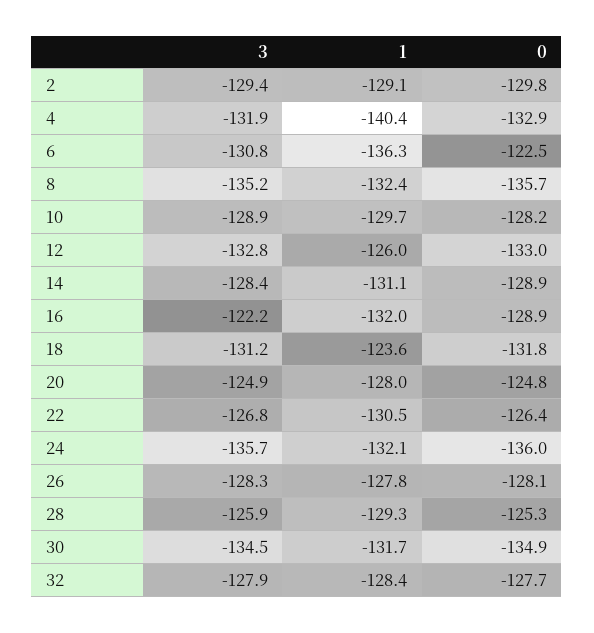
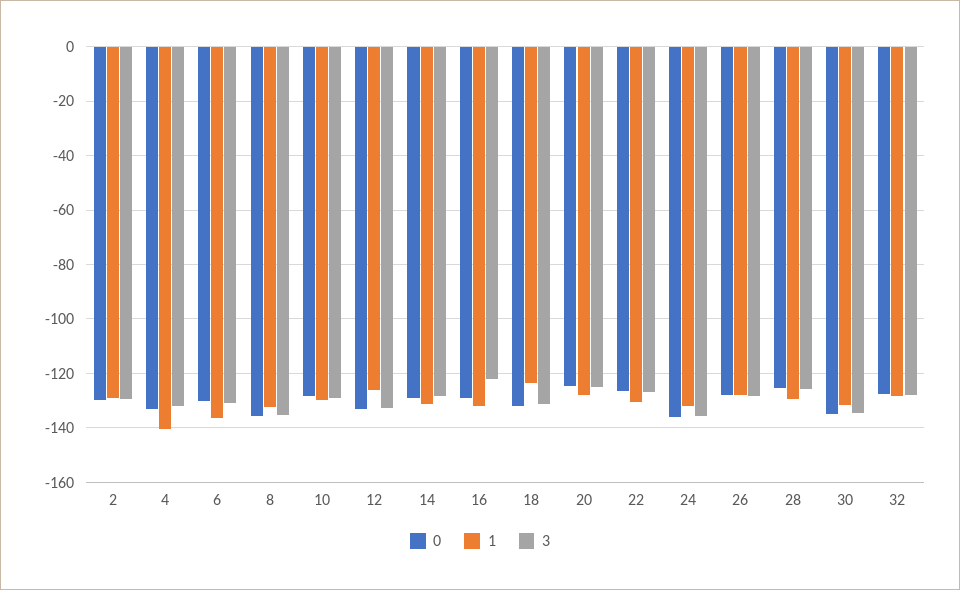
  {
    "3": {
      "2": -129.4,
      "4": -131.9,
      "6": -130.8,
      "8": -135.2,
      "10": -128.9,
      "12": -132.8,
      "14": -128.4,
      "16": -122.2,
      "18": -131.2,
      "20": -124.9,
      "22": -126.8,
      "24": -135.7,
      "26": -128.3,
      "28": -125.9,
      "30": -134.5,
      "32": -127.9
    },
    "1": {
      "2": -129.1,
      "4": -140.4,
      "6": -136.3,
      "8": -132.4,
      "10": -129.7,
      "12": -126,
      "14": -131.1,
      "16": -132,
      "18": -123.6,
      "20": -128,
      "22": -130.5,
      "24": -132.1,
      "26": -127.8,
      "28": -129.3,
      "30": -131.7,
      "32": -128.4
    },
    "0": {
      "2": -129.8,
      "4": -132.9,
-     "6": -122.5,
+     "6": -130,
      "8": -135.7,
      "10": -128.2,
      "12": -133,
      "14": -128.9,
      "16": -128.9,
      "18": -131.8,
      "20": -124.8,
      "22": -126.4,
      "24": -136,
      "26": -128.1,
      "28": -125.3,
      "30": -134.9,
      "32": -127.7
    }
  }

